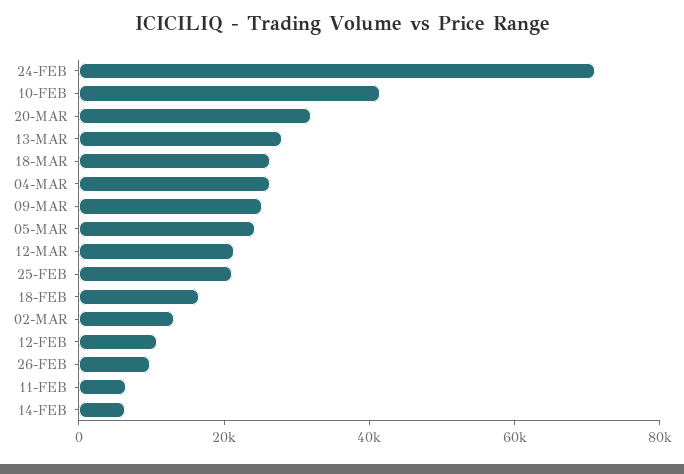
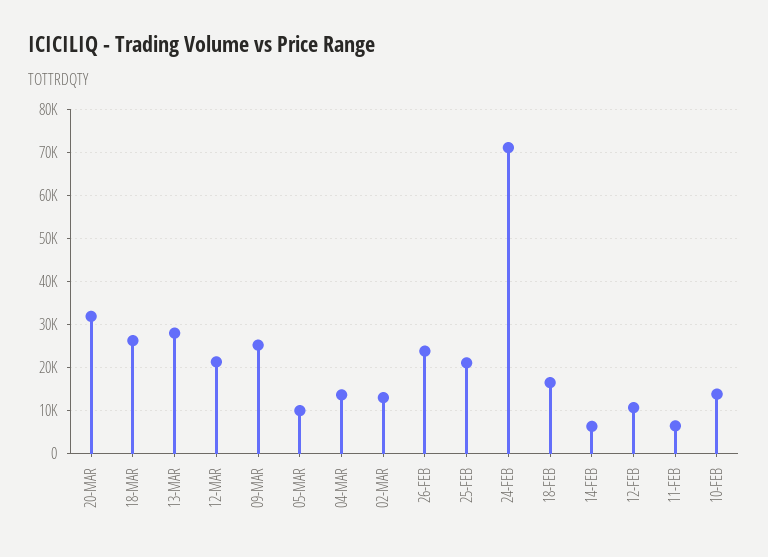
  {
    "24-FEB": 72000,
-   "10-FEB": 40000,
+   "10-FEB": 14000,
    "20-MAR": 32000,
    "13-MAR": 28000,
    "18-MAR": 26000,
-   "04-MAR": 25000,
+   "04-MAR": 14000,
    "09-MAR": 26000,
-   "05-MAR": 25000,
+   "05-MAR": 10000,
    "12-MAR": 22000,
    "25-FEB": 22000,
    "18-FEB": 16000,
    "02-MAR": 14000,
    "12-FEB": 10000,
-   "26-FEB": 10000,
+   "26-FEB": 24000,
    "11-FEB": 6000,
    "14-FEB": 6000
  }

